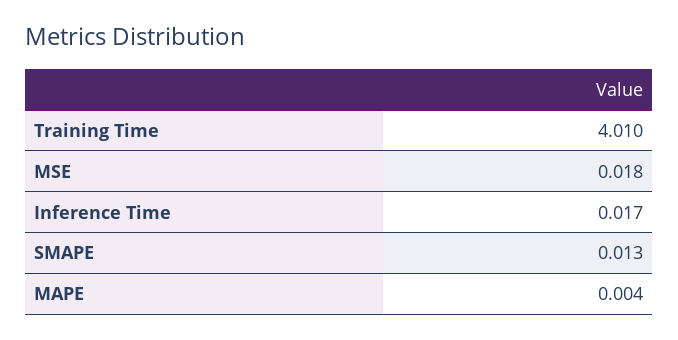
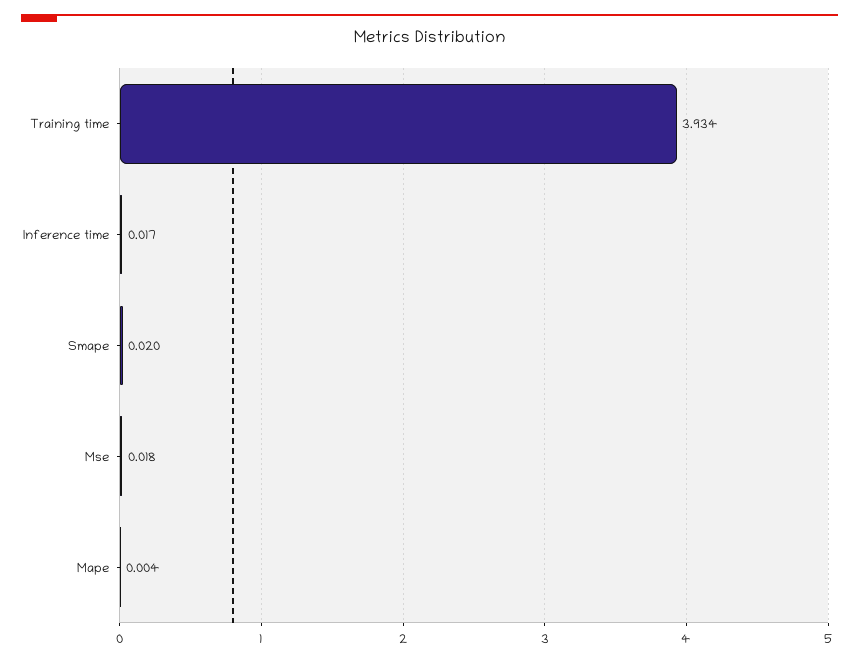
  {
-   "Training Time": 4.01,
+   "Training Time": 3.934,
    "MSE": 0.018,
    "Inference Time": 0.017,
-   "SMAPE": 0.013,
+   "SMAPE": 0.02,
    "MAPE": 0.004
  }

